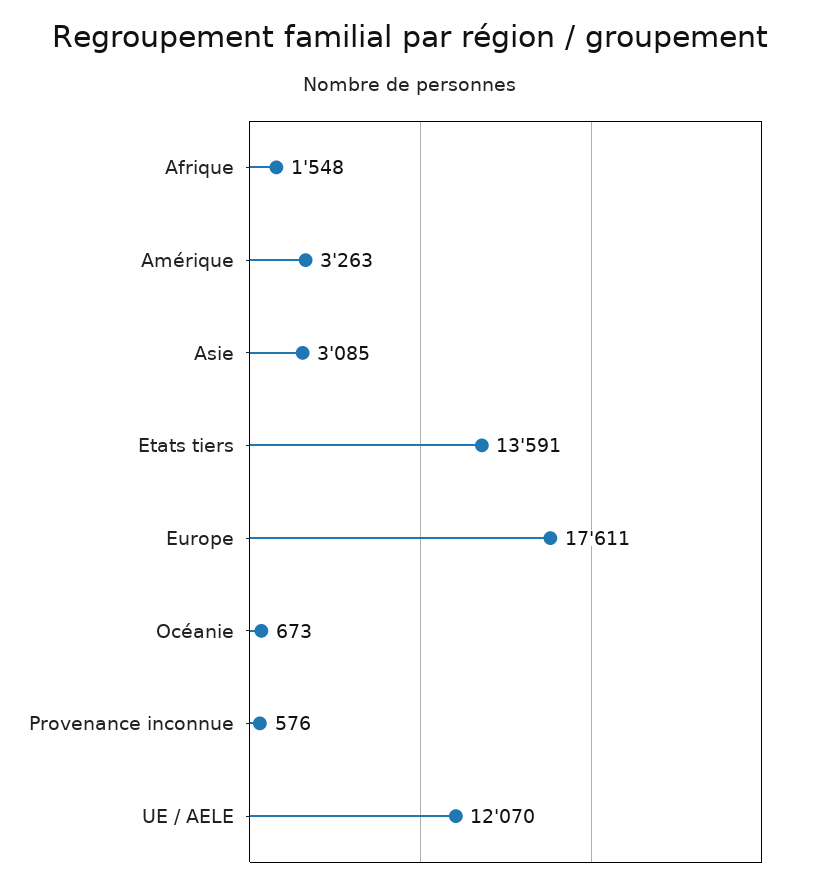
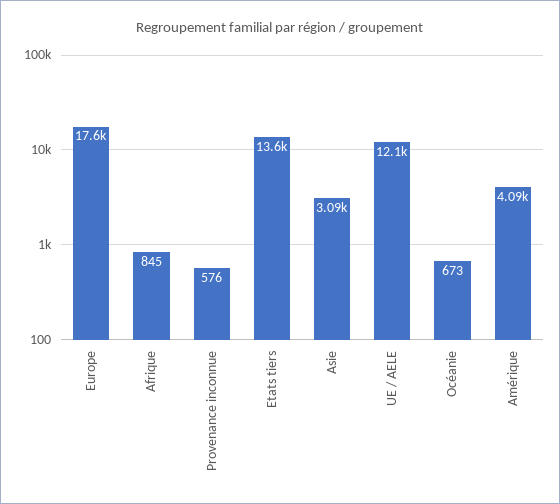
  {
-   "Afrique": 1548,
+   "Afrique": 845,
-   "Amérique": 3263,
+   "Amérique": 4090,
    "Asie": 3085,
    "Etats tiers": 13591,
    "Europe": 17611,
    "Océanie": 673,
    "Provenance inconnue": 576,
    "UE / AELE": 12070
  }

